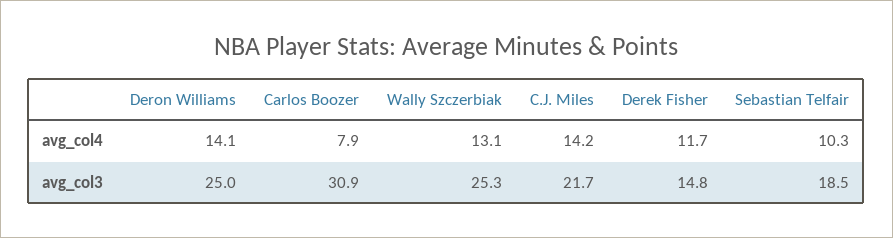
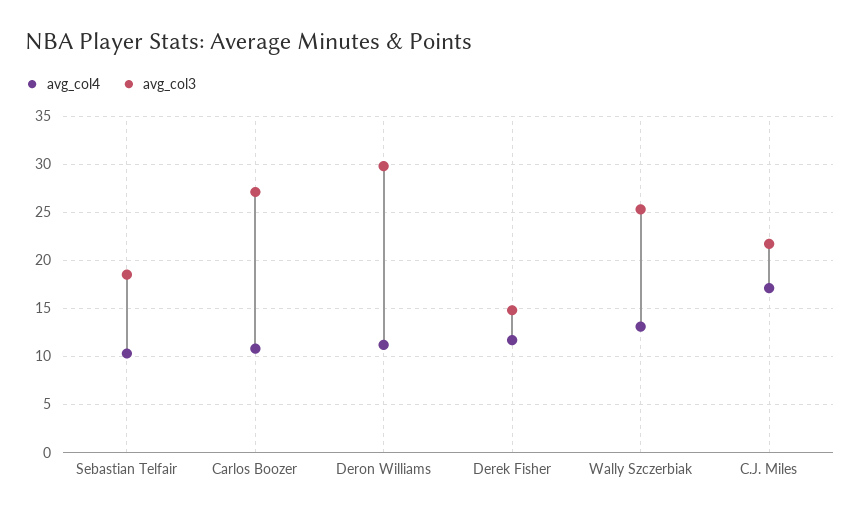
  {
    "avg_col4": {
-     "Deron Williams": 14.1,
+     "Deron Williams": 11,
-     "Carlos Boozer": 7.9,
+     "Carlos Boozer": 11,
      "Wally Szczerbiak": 13.1,
-     "C.J. Miles": 14.2,
+     "C.J. Miles": 17,
      "Derek Fisher": 11.7,
      "Sebastian Telfair": 10.3
    },
    "avg_col3": {
-     "Deron Williams": 25,
+     "Deron Williams": 30,
-     "Carlos Boozer": 30.9,
+     "Carlos Boozer": 27,
      "Wally Szczerbiak": 25.3,
      "C.J. Miles": 21.7,
      "Derek Fisher": 14.8,
      "Sebastian Telfair": 18.5
    }
  }

